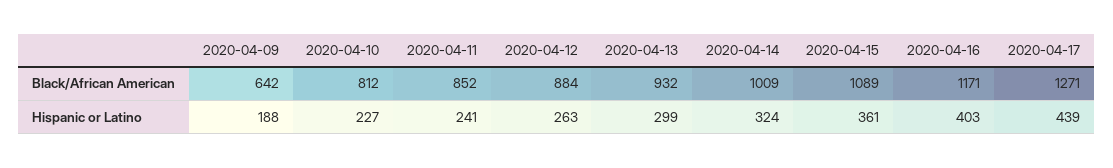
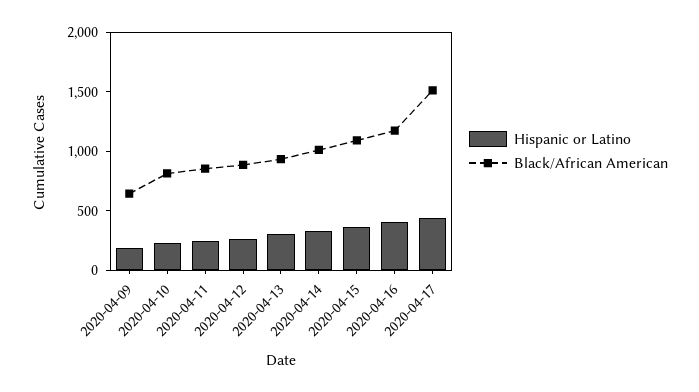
  {
    "Black/African American": {
      "2020-04-09": 642,
      "2020-04-10": 812,
      "2020-04-11": 852,
      "2020-04-12": 884,
      "2020-04-13": 932,
      "2020-04-14": 1009,
      "2020-04-15": 1089,
      "2020-04-16": 1171,
-     "2020-04-17": 1271
+     "2020-04-17": 1500
    },
    "Hispanic or Latino": {
      "2020-04-09": 188,
      "2020-04-10": 227,
      "2020-04-11": 241,
      "2020-04-12": 263,
      "2020-04-13": 299,
      "2020-04-14": 324,
      "2020-04-15": 361,
      "2020-04-16": 403,
      "2020-04-17": 439
    }
  }

